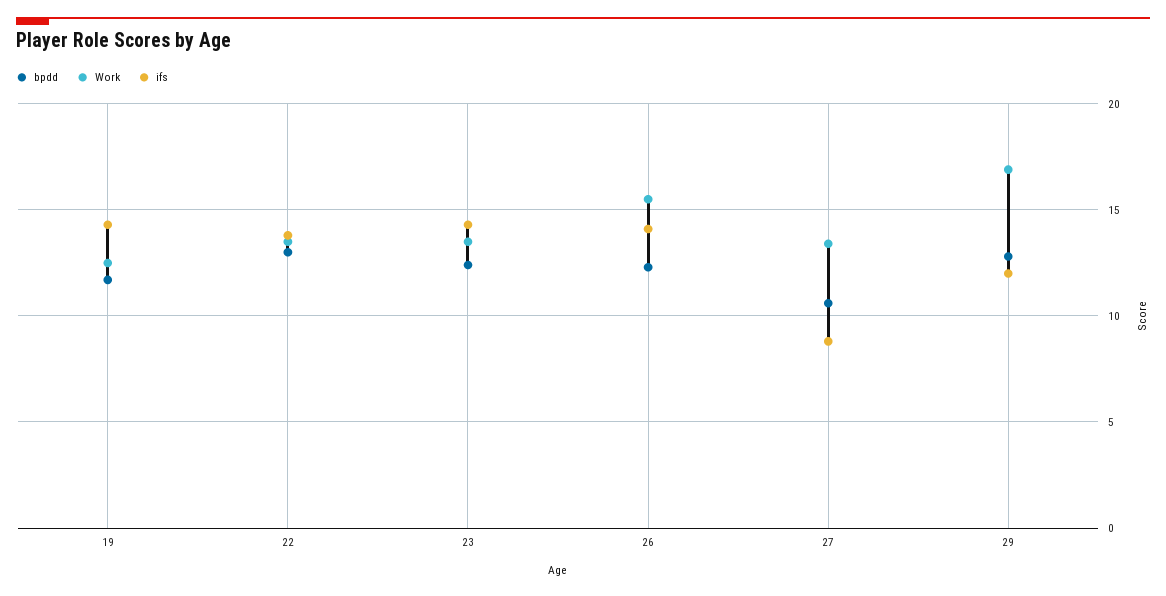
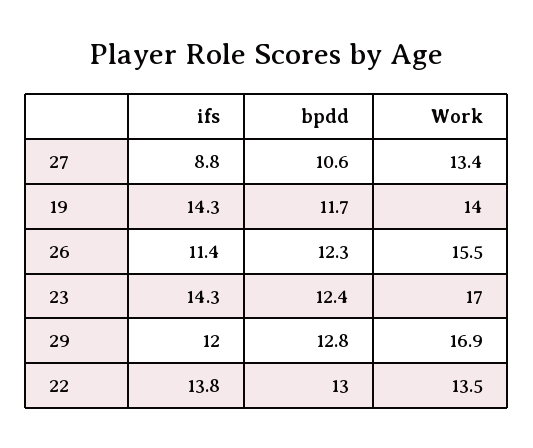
  {
    "bpdd": {
      "19": 11.7,
      "22": 13,
      "23": 12.4,
      "26": 12.3,
      "27": 10.6,
      "29": 12.8
    },
    "Work": {
-     "19": 12.5,
+     "19": 14,
      "22": 13.5,
-     "23": 13.5,
+     "23": 17,
      "26": 15.5,
      "27": 13.4,
      "29": 16.9
    },
    "ifs": {
      "19": 14.3,
      "22": 13.8,
      "23": 14.3,
-     "26": 14,
+     "26": 11.4,
      "27": 8.8,
      "29": 12
    }
  }

